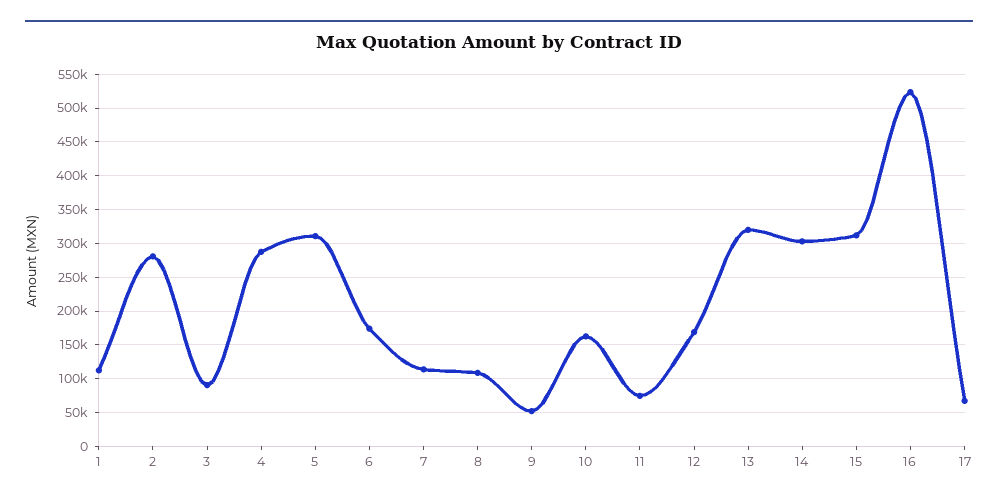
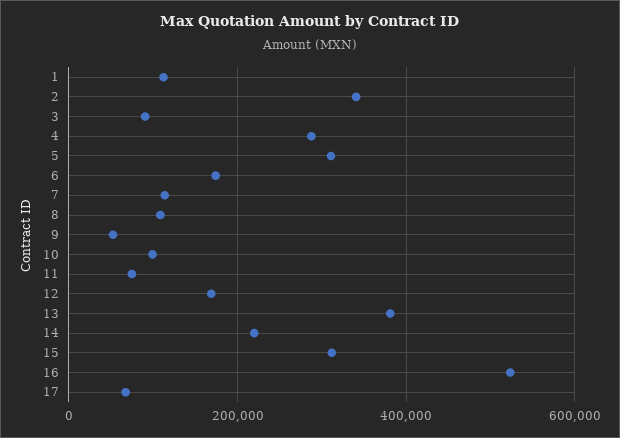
  {
    "1": 110000,
-   "2": 280000,
+   "2": 340000,
    "3": 90000,
    "4": 290000,
    "5": 310000,
    "6": 170000,
    "7": 110000,
    "8": 110000,
    "9": 50000,
-   "10": 160000,
+   "10": 100000,
    "11": 70000,
    "12": 170000,
-   "13": 320000,
+   "13": 380000,
-   "14": 300000,
+   "14": 220000,
    "15": 310000,
    "16": 520000,
    "17": 70000
  }

